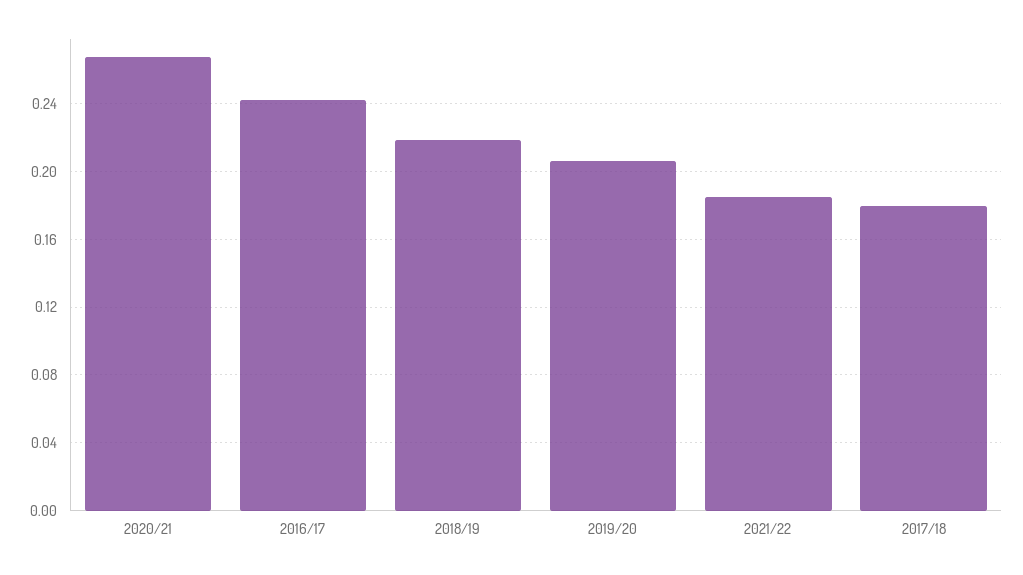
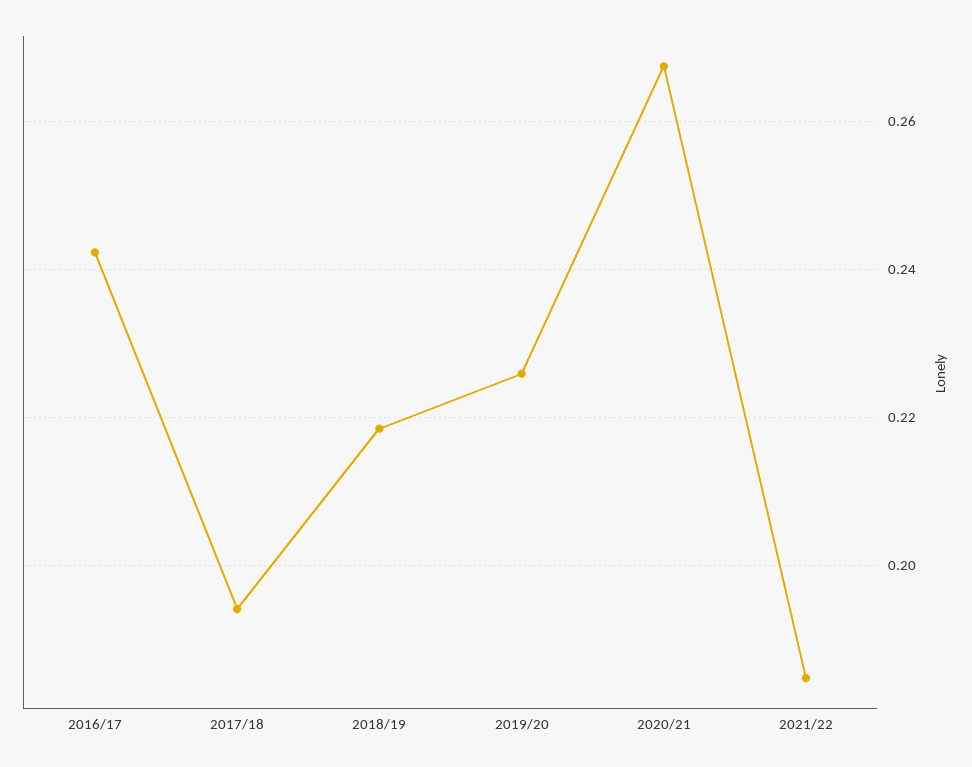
  {
    "2020/21": 0.268,
    "2016/17": 0.242,
    "2018/19": 0.218,
-   "2019/20": 0.205,
+   "2019/20": 0.226,
    "2021/22": 0.184,
-   "2017/18": 0.18
+   "2017/18": 0.194
  }

